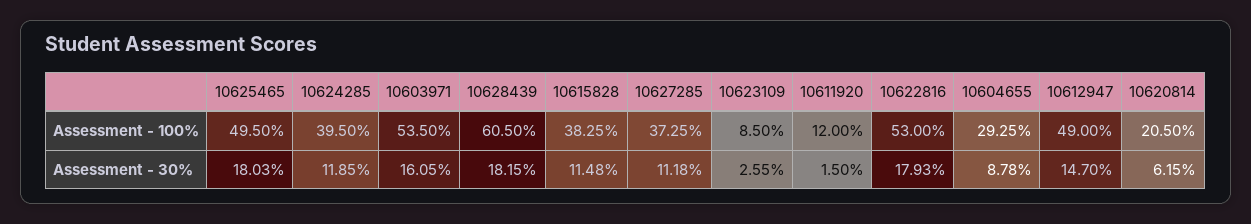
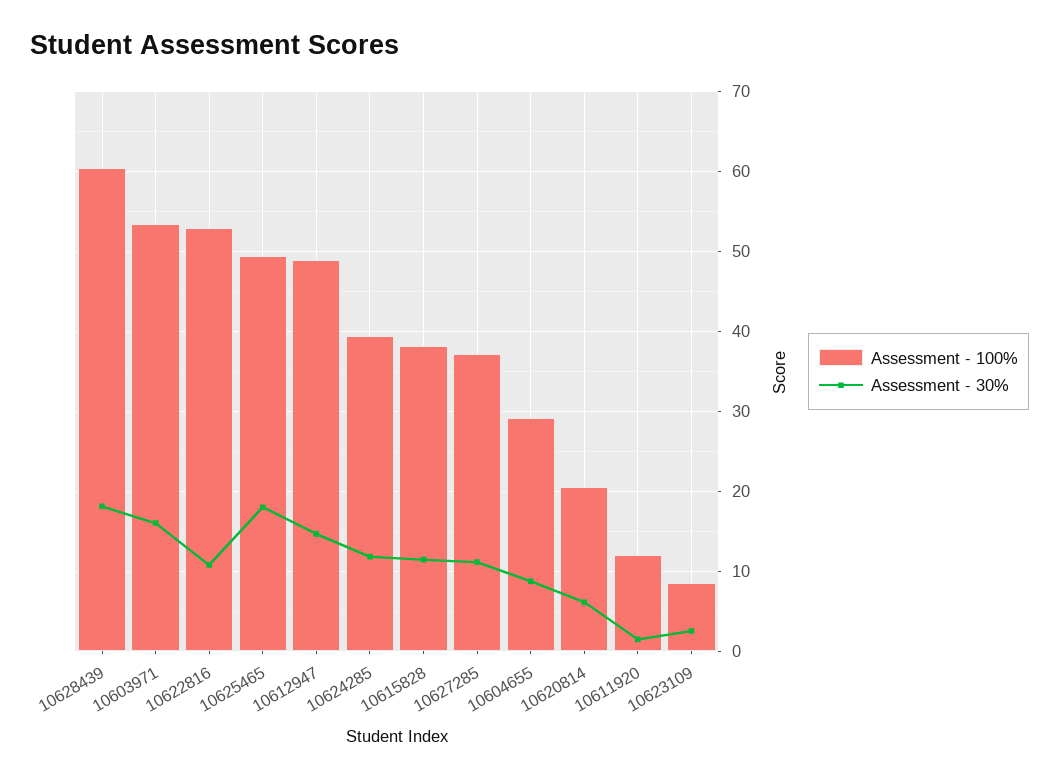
  {
    "Assessment - 100%": {
      "10625465": 49.5,
      "10624285": 39.5,
      "10603971": 53.5,
      "10628439": 60.5,
      "10615828": 38.25,
      "10627285": 37.25,
      "10623109": 8.5,
      "10611920": 12,
      "10622816": 53,
      "10604655": 29.25,
      "10612947": 49,
      "10620814": 20.5
    },
    "Assessment - 30%": {
      "10625465": 18.03,
      "10624285": 11.85,
      "10603971": 16.05,
      "10628439": 18.15,
      "10615828": 11.48,
      "10627285": 11.18,
      "10623109": 2.55,
      "10611920": 1.5,
-     "10622816": 17.93,
+     "10622816": 11,
      "10604655": 8.78,
      "10612947": 14.7,
      "10620814": 6.15
    }
  }

